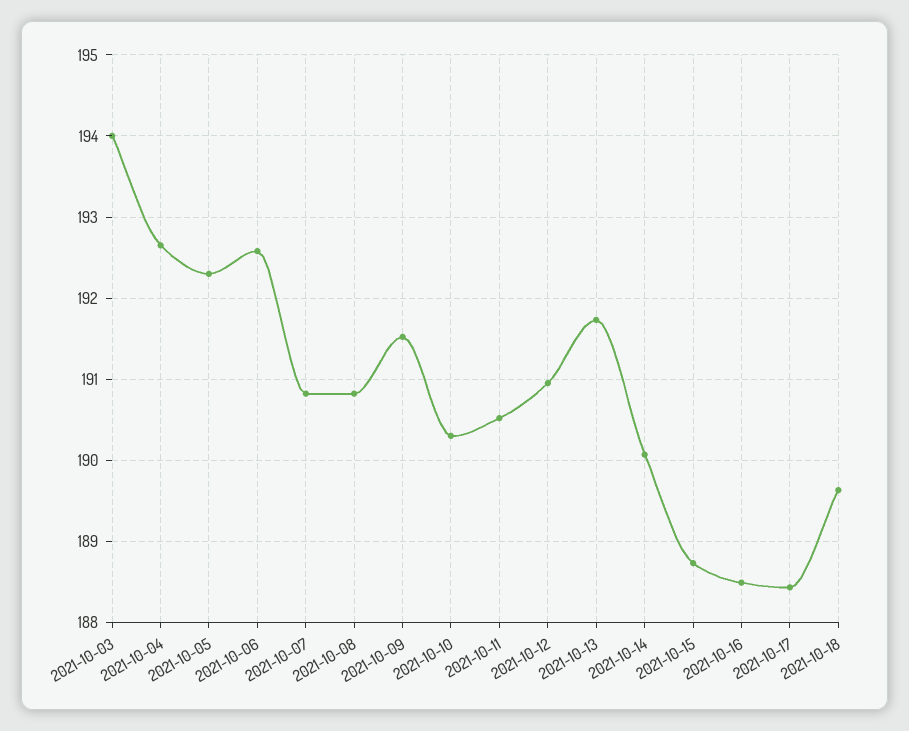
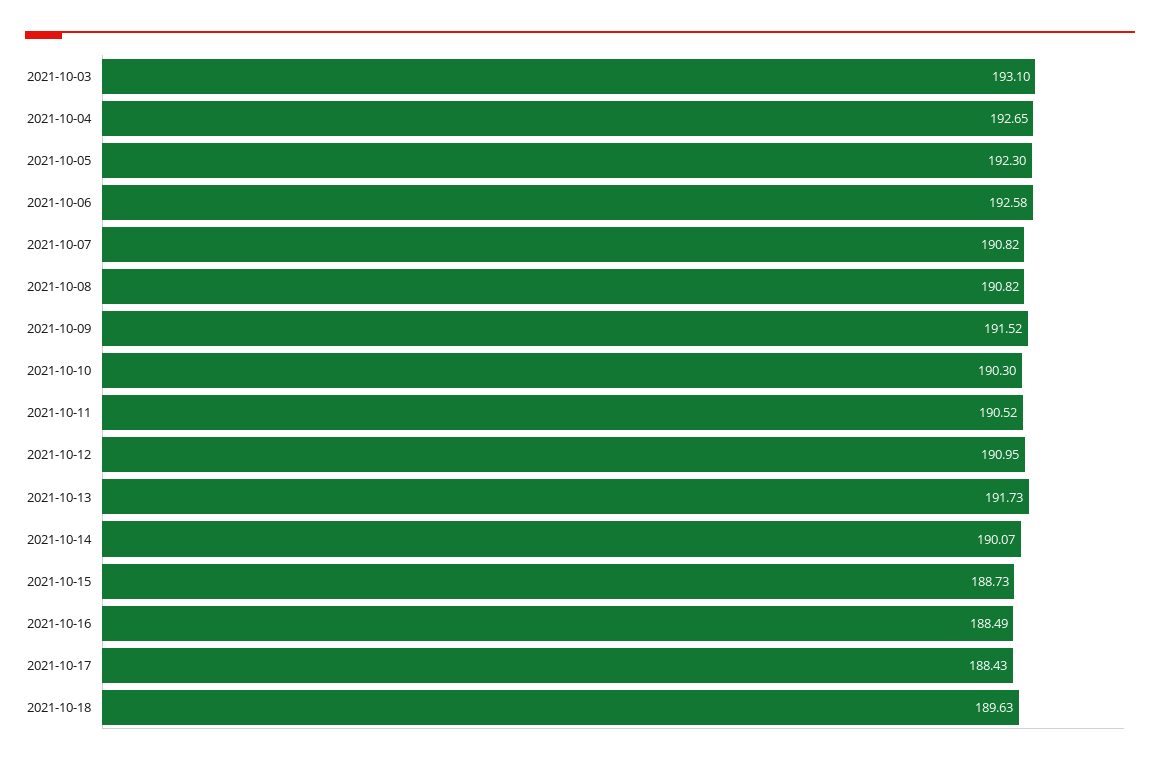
  {
-   "2021-10-03": 194,
+   "2021-10-03": 193.1,
    "2021-10-04": 192.65,
    "2021-10-05": 192.3,
    "2021-10-06": 192.58,
    "2021-10-07": 190.82,
    "2021-10-08": 190.82,
    "2021-10-09": 191.52,
    "2021-10-10": 190.3,
    "2021-10-11": 190.52,
    "2021-10-12": 190.95,
    "2021-10-13": 191.73,
    "2021-10-14": 190.07,
    "2021-10-15": 188.73,
    "2021-10-16": 188.49,
    "2021-10-17": 188.43,
    "2021-10-18": 189.63
  }

